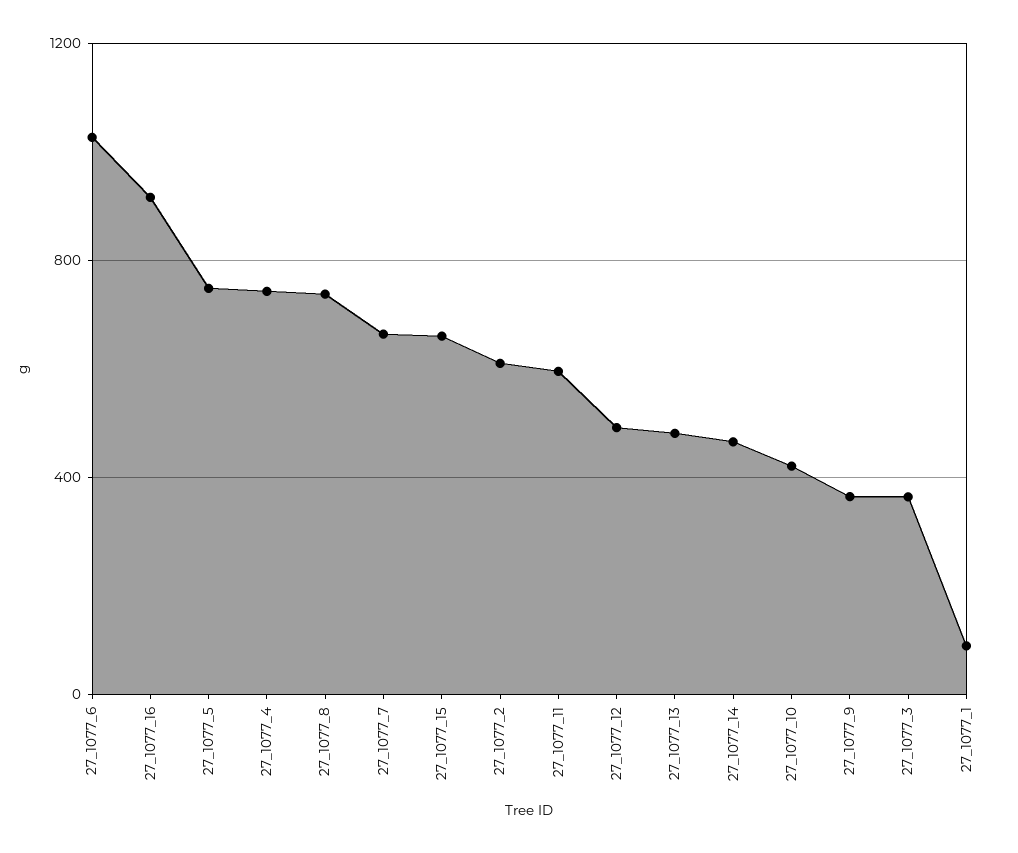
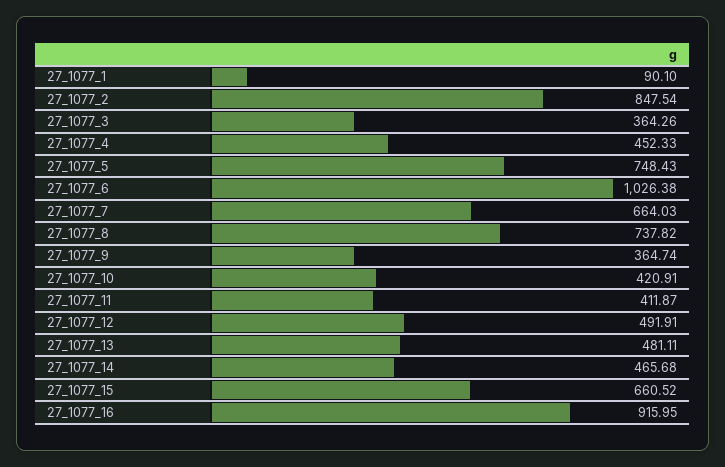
  {
    "27_1077_6": 1026.38,
    "27_1077_16": 915.95,
    "27_1077_5": 748.43,
-   "27_1077_4": 750,
+   "27_1077_4": 452.33,
    "27_1077_8": 737.82,
    "27_1077_7": 664.03,
    "27_1077_15": 660.52,
-   "27_1077_2": 600,
+   "27_1077_2": 847.54,
-   "27_1077_11": 600,
+   "27_1077_11": 411.87,
    "27_1077_12": 491.91,
    "27_1077_13": 481.11,
    "27_1077_14": 465.68,
    "27_1077_10": 420.91,
    "27_1077_9": 364.74,
    "27_1077_3": 364.26,
    "27_1077_1": 90.1
  }

